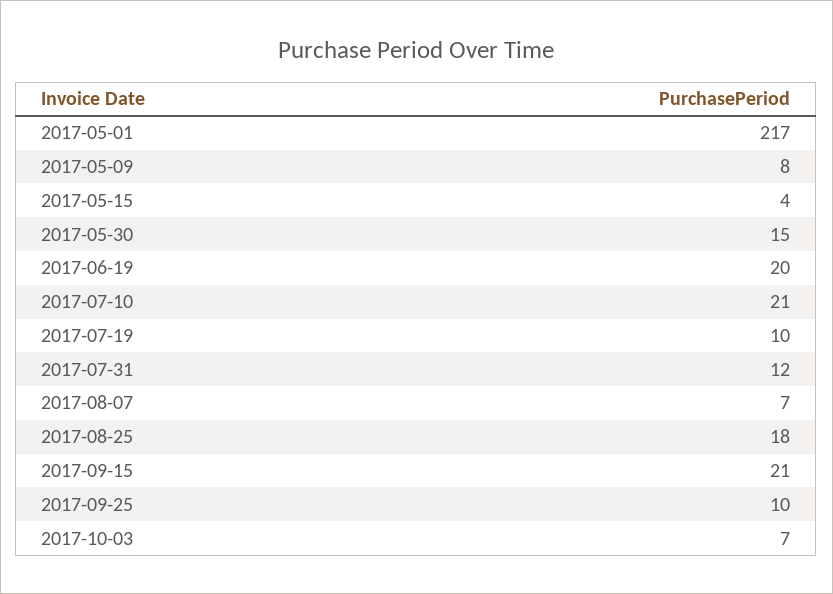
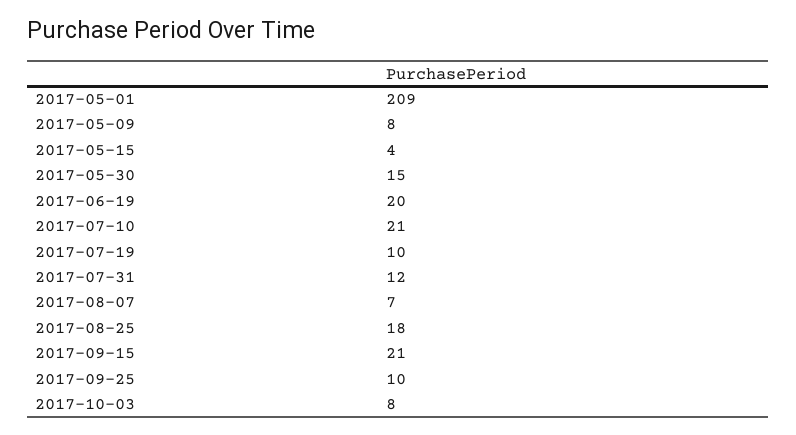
  {
-   "2017-05-01": 217,
+   "2017-05-01": 209,
    "2017-05-09": 8,
    "2017-05-15": 4,
    "2017-05-30": 15,
    "2017-06-19": 20,
    "2017-07-10": 21,
    "2017-07-19": 10,
    "2017-07-31": 12,
    "2017-08-07": 7,
    "2017-08-25": 18,
    "2017-09-15": 21,
    "2017-09-25": 10,
-   "2017-10-03": 7
+   "2017-10-03": 8
  }

